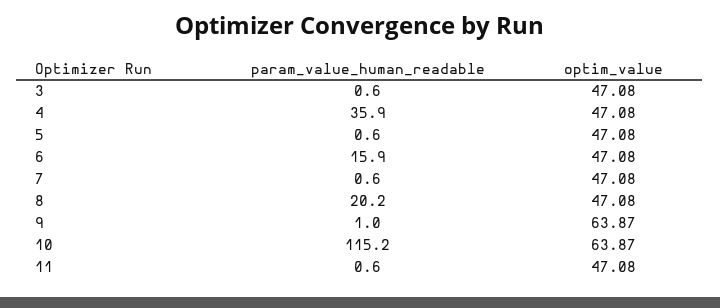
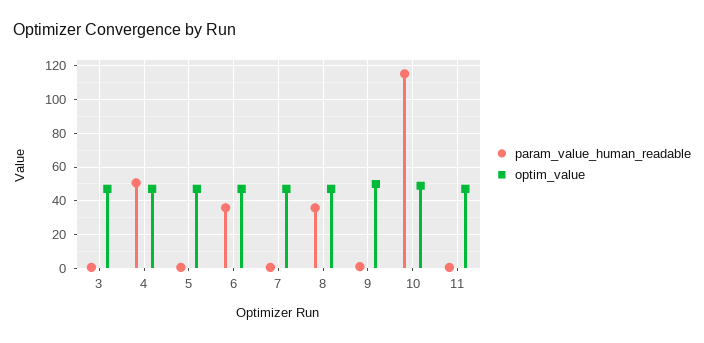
  {
    "param_value_human_readable": {
      "3": 0.6,
-     "4": 35.9,
+     "4": 50,
      "5": 0.6,
-     "6": 15.9,
+     "6": 35,
      "7": 0.6,
-     "8": 20.2,
+     "8": 35,
      "9": 1,
      "10": 115.2,
      "11": 0.6
    },
    "optim_value": {
      "3": 47.08,
      "4": 47.08,
      "5": 47.08,
      "6": 47.08,
      "7": 47.08,
      "8": 47.08,
-     "9": 63.87,
+     "9": 50,
-     "10": 63.87,
+     "10": 50,
      "11": 47.08
    }
  }

